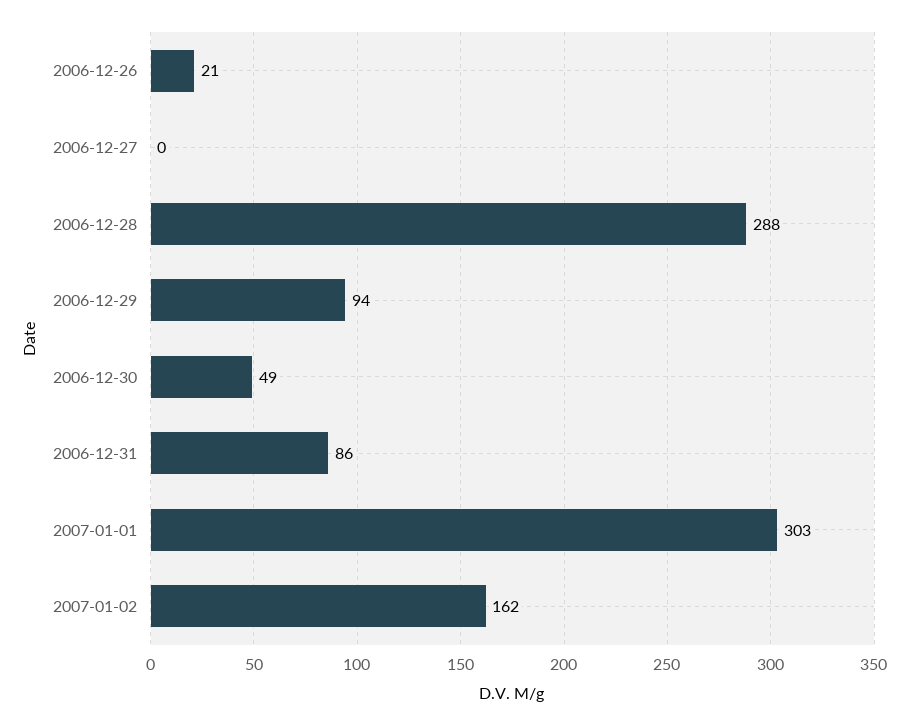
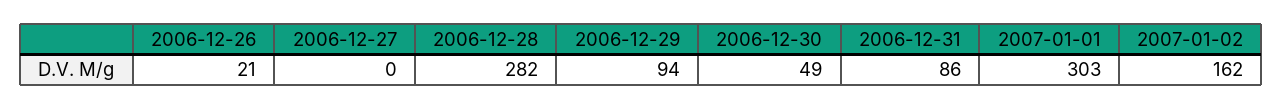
  {
    "2006-12-26": 21,
    "2006-12-27": 0,
-   "2006-12-28": 288,
+   "2006-12-28": 282,
    "2006-12-29": 94,
    "2006-12-30": 49,
    "2006-12-31": 86,
    "2007-01-01": 303,
    "2007-01-02": 162
  }

